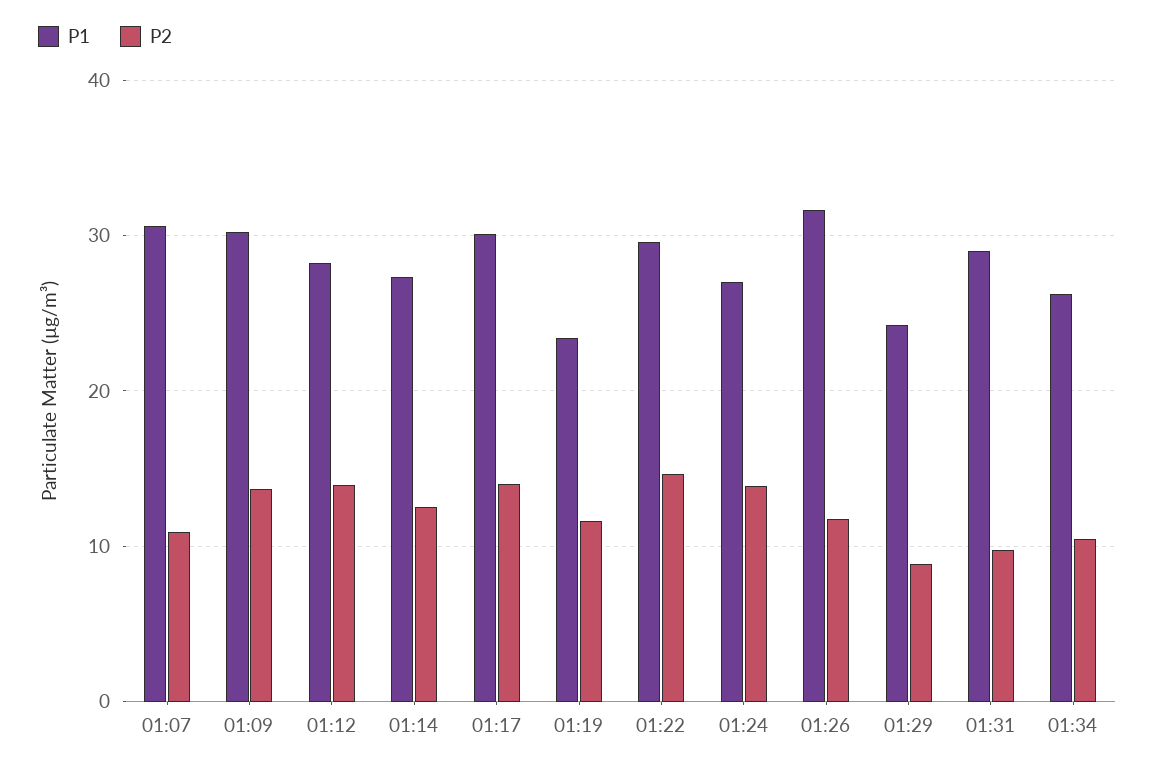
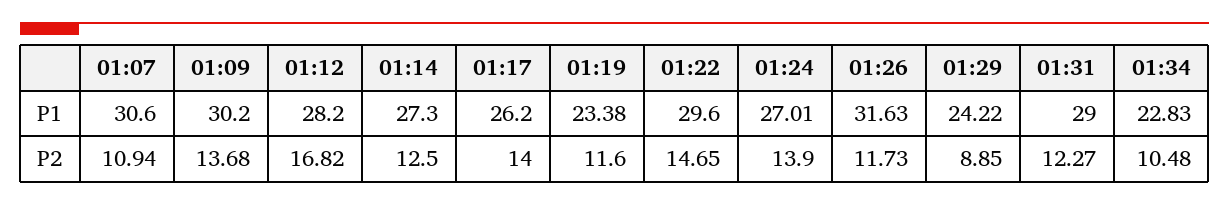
  {
    "P1": {
      "01:07": 30.6,
      "01:09": 30.2,
      "01:12": 28.2,
      "01:14": 27.3,
-     "01:17": 30,
+     "01:17": 26.2,
      "01:19": 23.38,
      "01:22": 29.6,
      "01:24": 27.01,
      "01:26": 31.63,
      "01:29": 24.22,
      "01:31": 29,
-     "01:34": 26
+     "01:34": 22.83
    },
    "P2": {
      "01:07": 10.94,
      "01:09": 13.68,
-     "01:12": 14,
+     "01:12": 16.82,
      "01:14": 12.5,
      "01:17": 14,
      "01:19": 11.6,
      "01:22": 14.65,
      "01:24": 13.9,
      "01:26": 11.73,
      "01:29": 8.85,
-     "01:31": 10,
+     "01:31": 12.27,
      "01:34": 10.48
    }
  }

